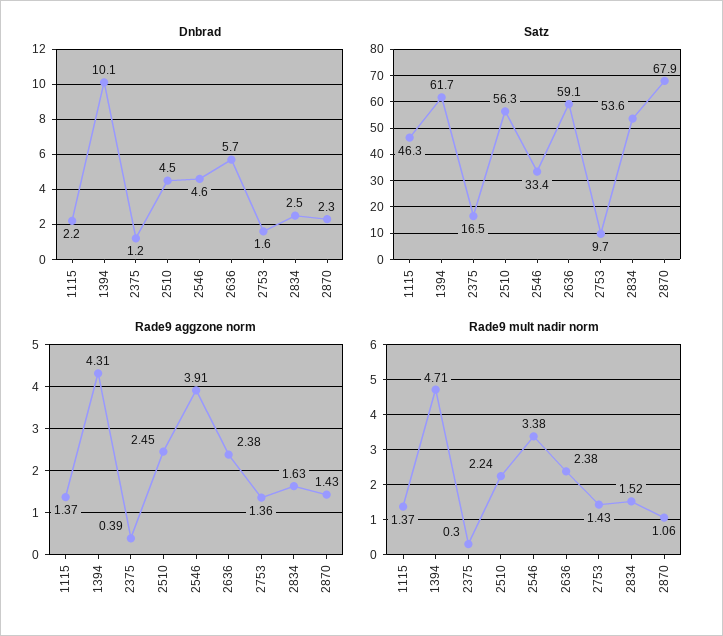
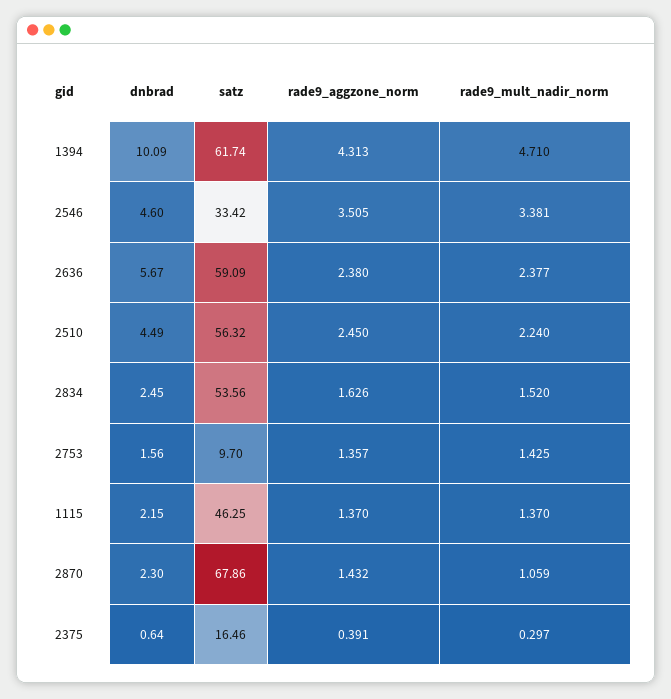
  {
    "Dnbrad": {
      "1115": 2.15,
      "1394": 10.09,
-     "2375": 1.2,
+     "2375": 0.64,
      "2510": 4.49,
      "2546": 4.6,
      "2636": 5.67,
      "2753": 1.56,
      "2834": 2.45,
      "2870": 2.3
    },
    "Satz": {
      "1115": 46.25,
      "1394": 61.74,
      "2375": 16.46,
      "2510": 56.32,
      "2546": 33.42,
      "2636": 59.09,
      "2753": 9.7,
      "2834": 53.56,
      "2870": 67.86
    },
    "Rade9 aggzone norm": {
      "1115": 1.37,
      "1394": 4.313,
      "2375": 0.391,
      "2510": 2.45,
-     "2546": 3.91,
+     "2546": 3.505,
      "2636": 2.38,
      "2753": 1.357,
      "2834": 1.626,
      "2870": 1.432
    },
    "Rade9 mult nadir norm": {
      "1115": 1.37,
      "1394": 4.71,
      "2375": 0.297,
      "2510": 2.24,
      "2546": 3.381,
      "2636": 2.377,
      "2753": 1.425,
      "2834": 1.52,
      "2870": 1.059
    }
  }

